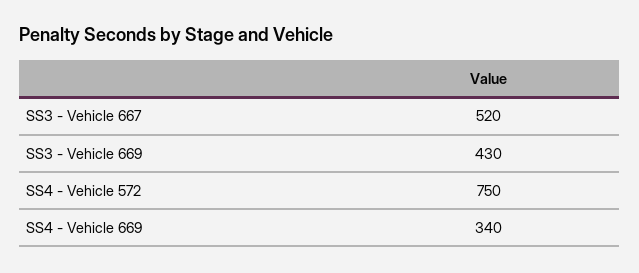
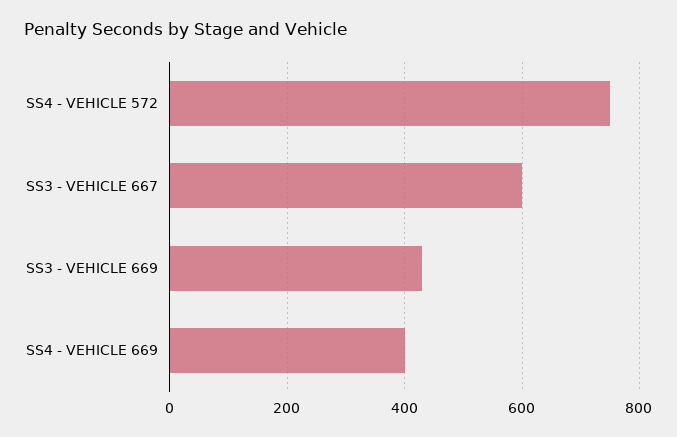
  {
-   "SS3 - Vehicle 667": 520,
+   "SS3 - Vehicle 667": 600,
    "SS3 - Vehicle 669": 430,
    "SS4 - Vehicle 572": 750,
-   "SS4 - Vehicle 669": 340
+   "SS4 - Vehicle 669": 400
  }

